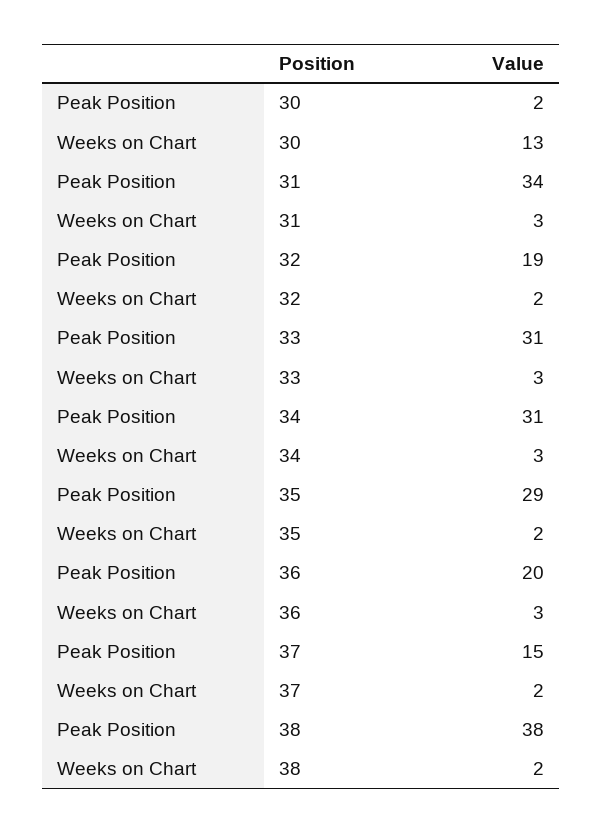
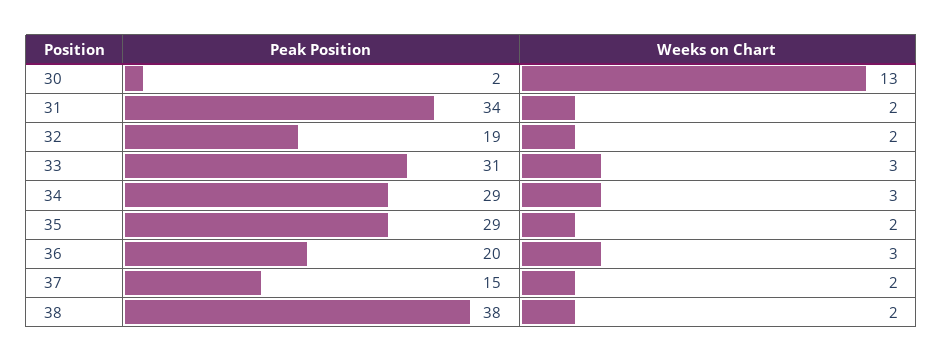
  {
    "Peak Position": {
      "30": 2,
      "31": 34,
      "32": 19,
      "33": 31,
-     "34": 31,
+     "34": 29,
      "35": 29,
      "36": 20,
      "37": 15,
      "38": 38
    },
    "Weeks on Chart": {
      "30": 13,
-     "31": 3,
+     "31": 2,
      "32": 2,
      "33": 3,
      "34": 3,
      "35": 2,
      "36": 3,
      "37": 2,
      "38": 2
    }
  }

